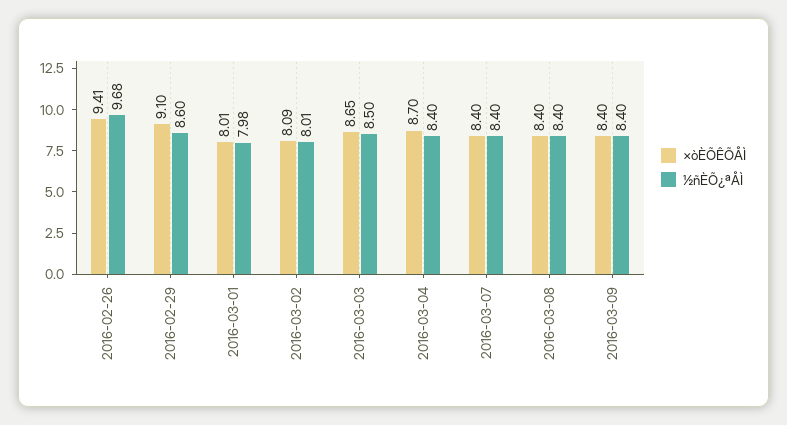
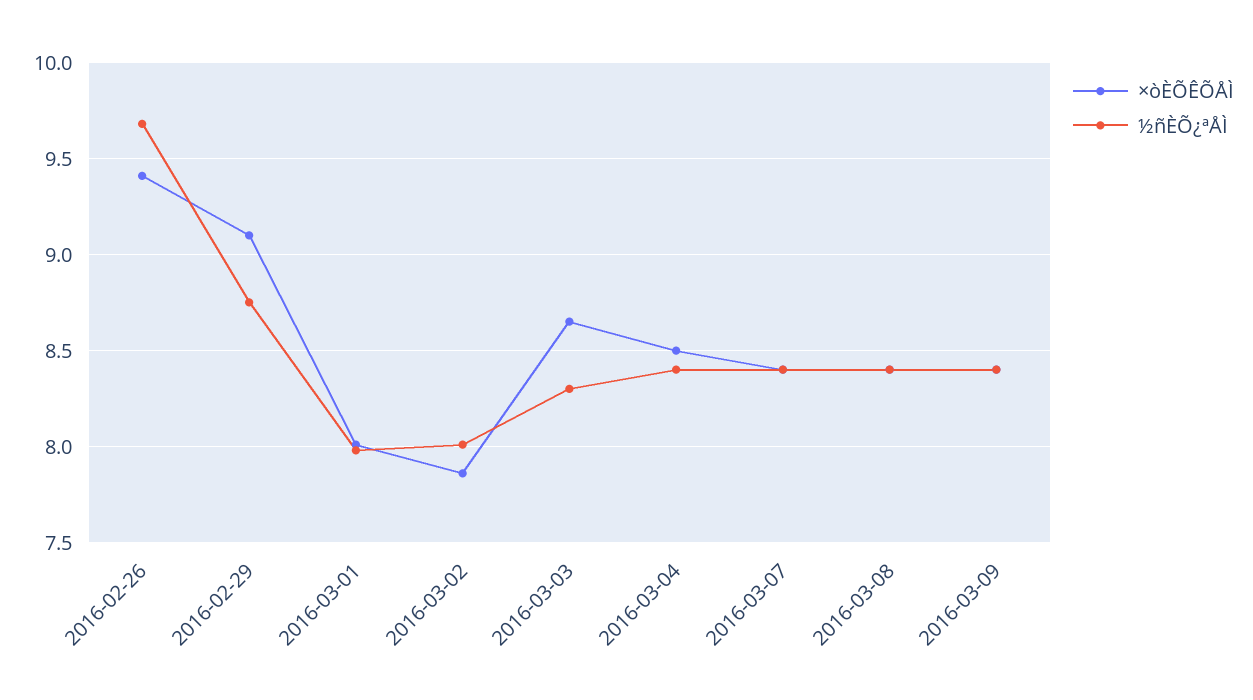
  {
    "×òÈÕÊÕÅÌ": {
      "2016-02-26": 9.41,
      "2016-02-29": 9.1,
      "2016-03-01": 8.01,
-     "2016-03-02": 8.09,
+     "2016-03-02": 7.85,
      "2016-03-03": 8.65,
-     "2016-03-04": 8.7,
+     "2016-03-04": 8.5,
      "2016-03-07": 8.4,
      "2016-03-08": 8.4,
      "2016-03-09": 8.4
    },
    "½ñÈÕ¿ªÅÌ": {
      "2016-02-26": 9.68,
-     "2016-02-29": 8.6,
+     "2016-02-29": 8.75,
      "2016-03-01": 7.98,
      "2016-03-02": 8.01,
-     "2016-03-03": 8.5,
+     "2016-03-03": 8.3,
      "2016-03-04": 8.4,
      "2016-03-07": 8.4,
      "2016-03-08": 8.4,
      "2016-03-09": 8.4
    }
  }

